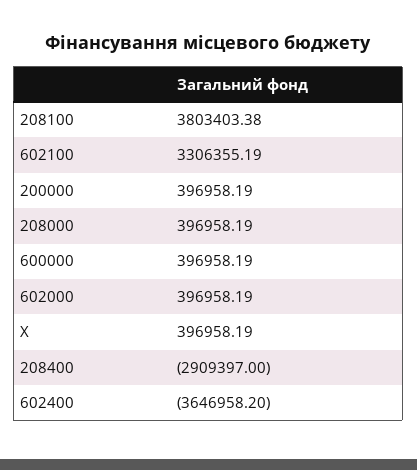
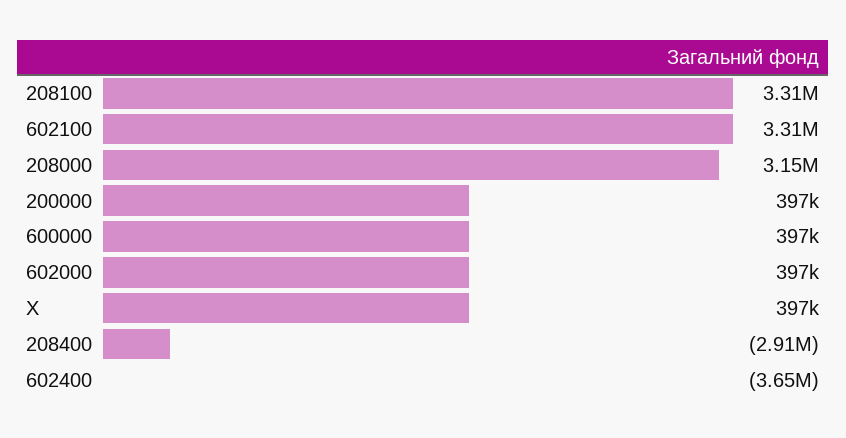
  {
-   "208100": 3803403.38,
+   "208100": 3310000,
    "602100": 3306355.19,
    "200000": 396958.19,
-   "208000": 396958.19,
+   "208000": 3150000,
    "600000": 396958.19,
    "602000": 396958.19,
    "X": 396958.19,
    "208400": -2909397,
    "602400": -3646958.2
  }

